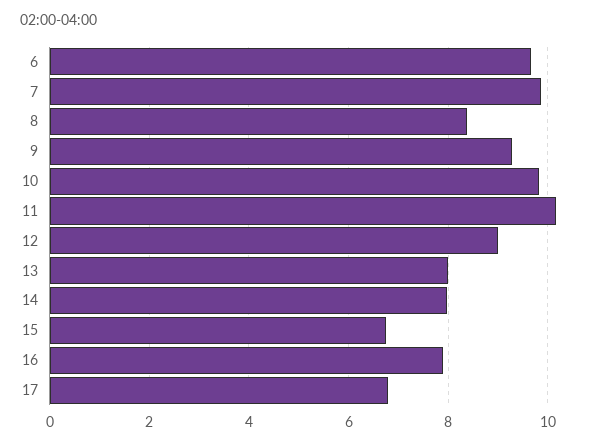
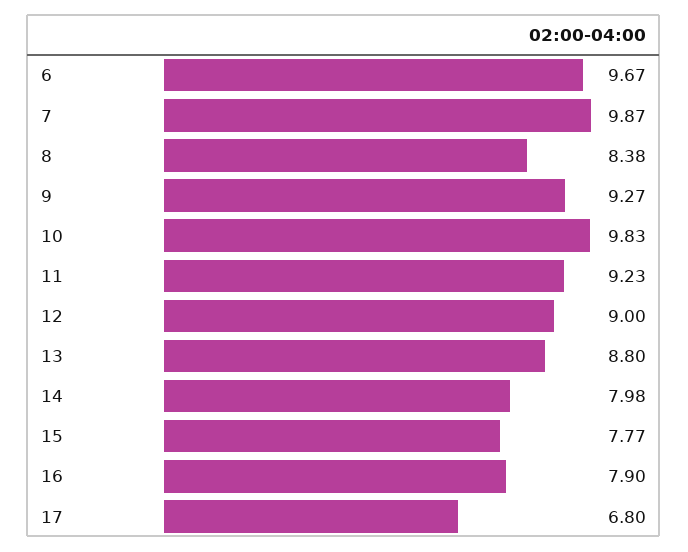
  {
    "6": 9.67,
    "7": 9.87,
    "8": 8.38,
    "9": 9.27,
    "10": 9.83,
-   "11": 10.2,
+   "11": 9.23,
    "12": 9,
-   "13": 8,
+   "13": 8.8,
    "14": 7.98,
-   "15": 6.8,
+   "15": 7.77,
    "16": 7.9,
    "17": 6.8
  }

